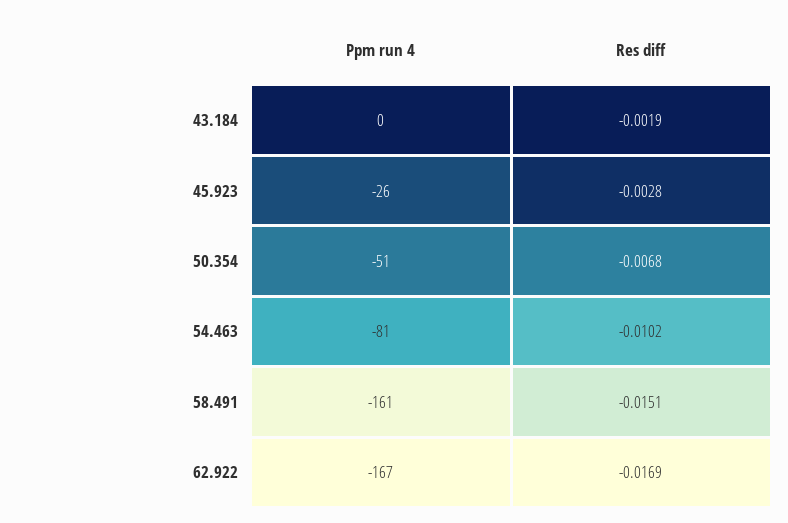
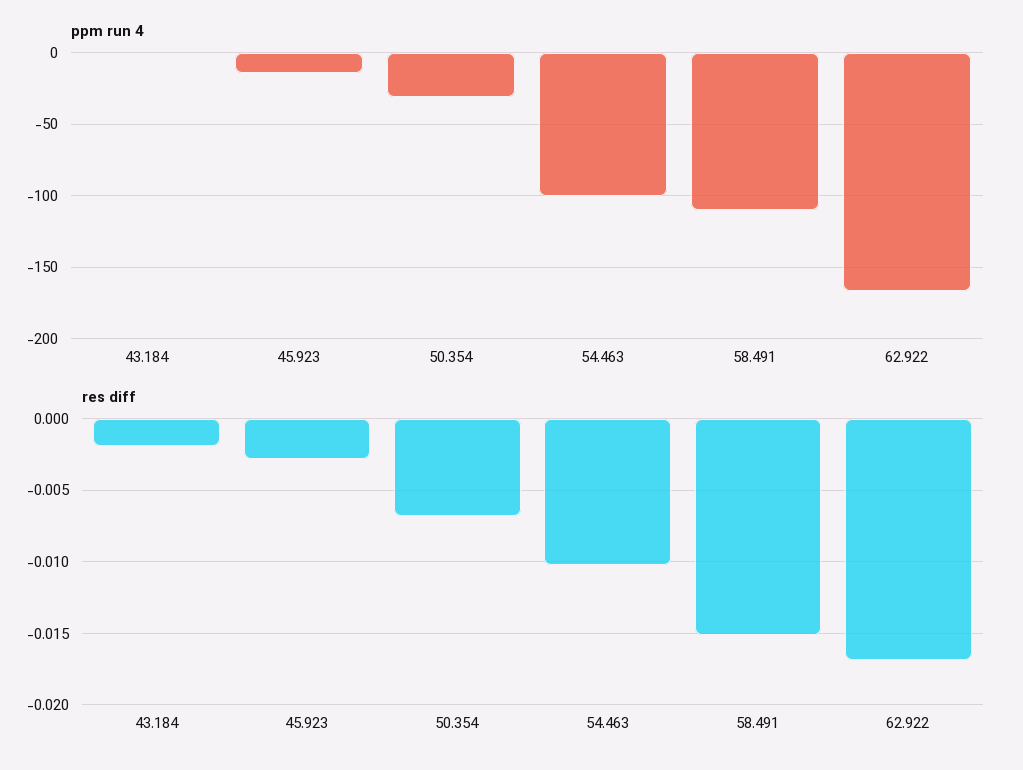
  {
    "Ppm run 4": {
      "43.184": 0,
-     "45.923": -26,
+     "45.923": -15,
-     "50.354": -51,
+     "50.354": -30,
-     "54.463": -81,
+     "54.463": -100,
-     "58.491": -161,
+     "58.491": -110,
      "62.922": -167
    },
    "Res diff": {
      "43.184": -0.0019,
      "45.923": -0.0028,
      "50.354": -0.0068,
      "54.463": -0.0102,
      "58.491": -0.0151,
      "62.922": -0.0169
    }
  }

